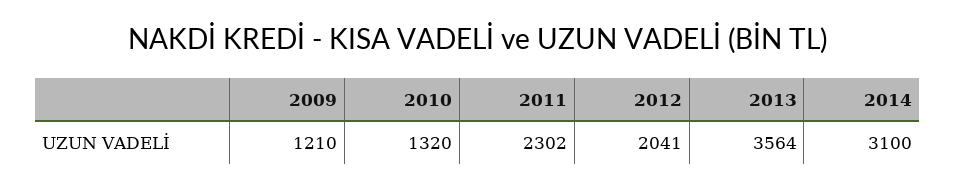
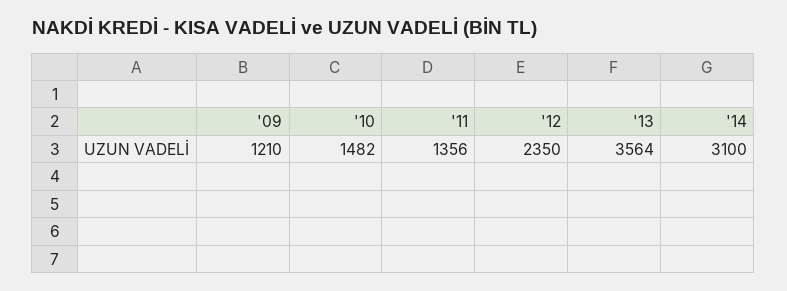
  {
    "2009": 1210,
-   "2010": 1320,
+   "2010": 1482,
-   "2011": 2302,
+   "2011": 1356,
-   "2012": 2041,
+   "2012": 2350,
    "2013": 3564,
    "2014": 3100
  }

